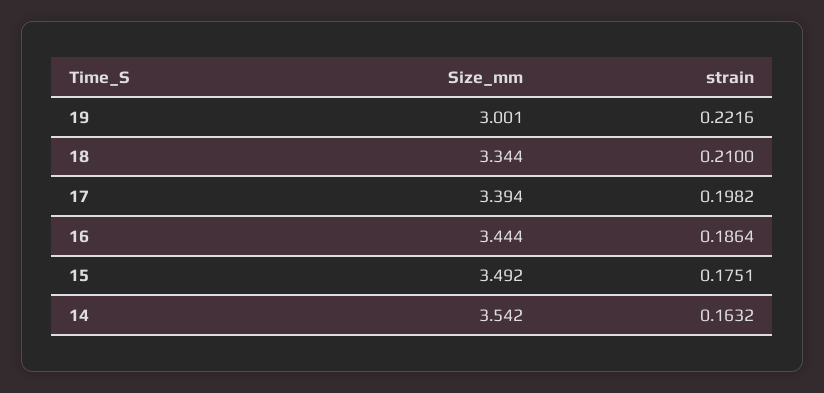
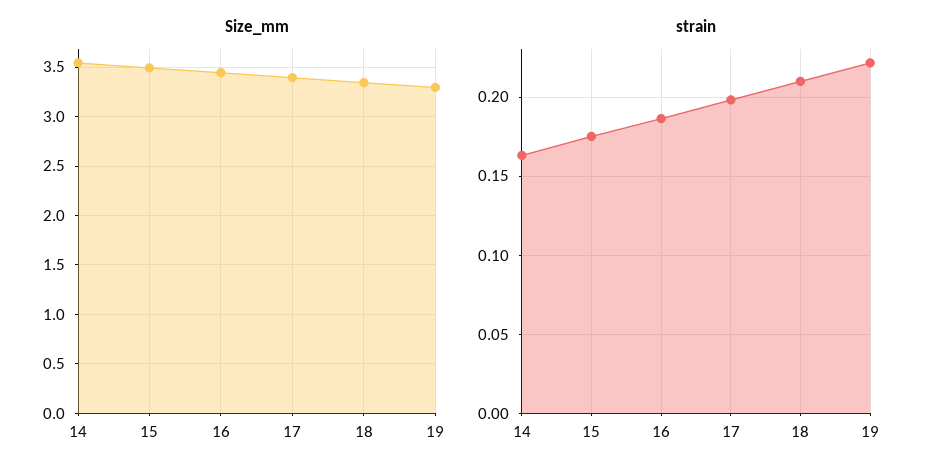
  {
    "Size_mm": {
-     "19": 3.001,
+     "19": 3.3,
      "18": 3.344,
      "17": 3.394,
      "16": 3.444,
      "15": 3.492,
      "14": 3.542
    },
    "strain": {
      "19": 0.2216,
      "18": 0.21,
      "17": 0.1982,
      "16": 0.1864,
      "15": 0.1751,
      "14": 0.1632
    }
  }

